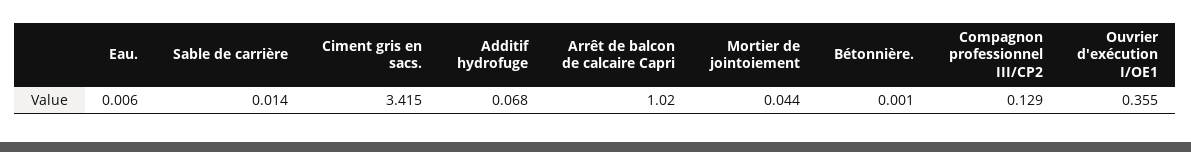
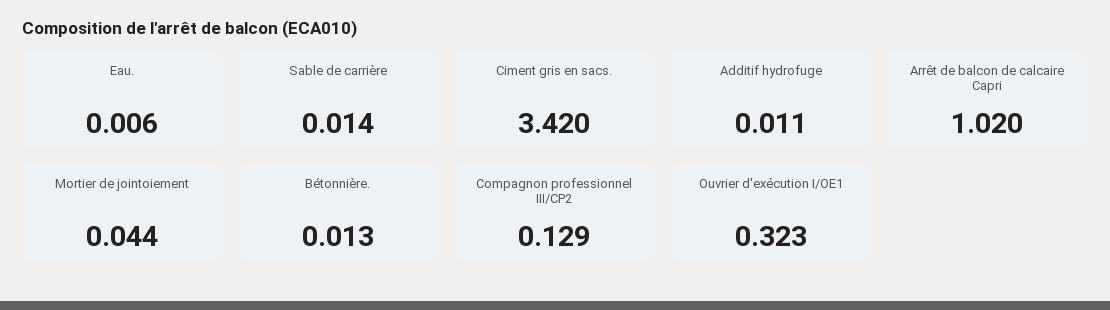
  {
    "Eau.": 0.006,
    "Sable de carrière": 0.014,
-   "Ciment gris en sacs.": 3.415,
+   "Ciment gris en sacs.": 3.42,
-   "Additif hydrofuge": 0.068,
+   "Additif hydrofuge": 0.011,
    "Arrêt de balcon de calcaire Capri": 1.02,
    "Mortier de jointoiement": 0.044,
-   "Bétonnière.": 0.001,
+   "Bétonnière.": 0.013,
    "Compagnon professionnel III/CP2": 0.129,
-   "Ouvrier d'exécution I/OE1": 0.355
+   "Ouvrier d'exécution I/OE1": 0.323
  }

